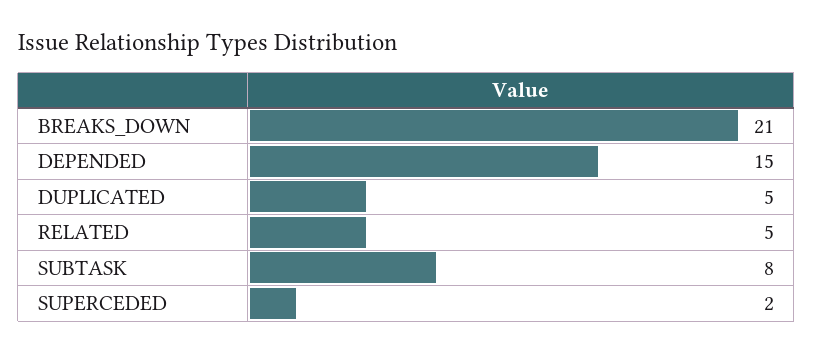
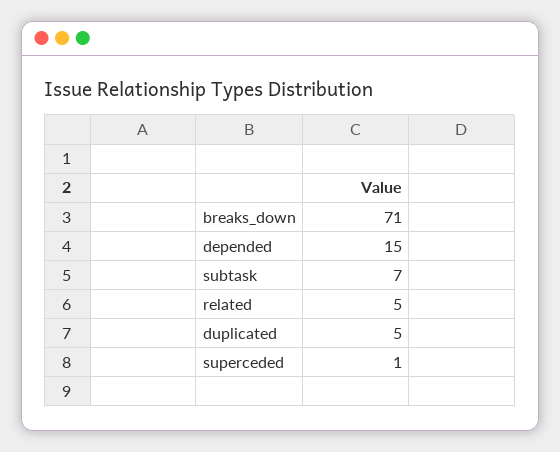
  {
-   "BREAKS_DOWN": 21,
+   "BREAKS_DOWN": 71,
    "DEPENDED": 15,
    "DUPLICATED": 5,
    "RELATED": 5,
-   "SUBTASK": 8,
+   "SUBTASK": 7,
-   "SUPERCEDED": 2
+   "SUPERCEDED": 1
  }

